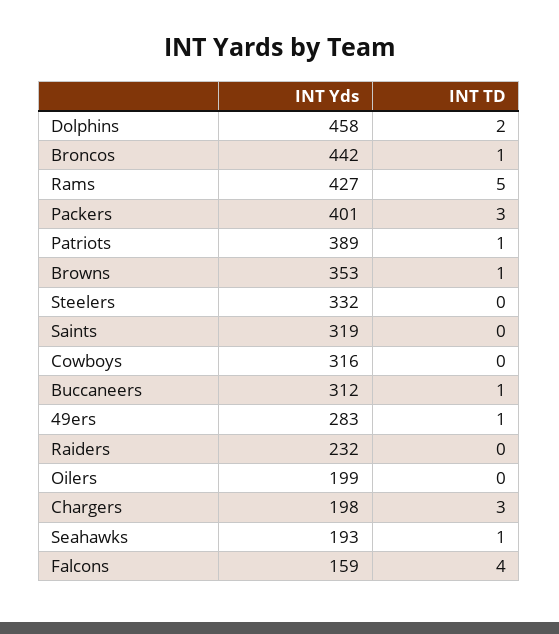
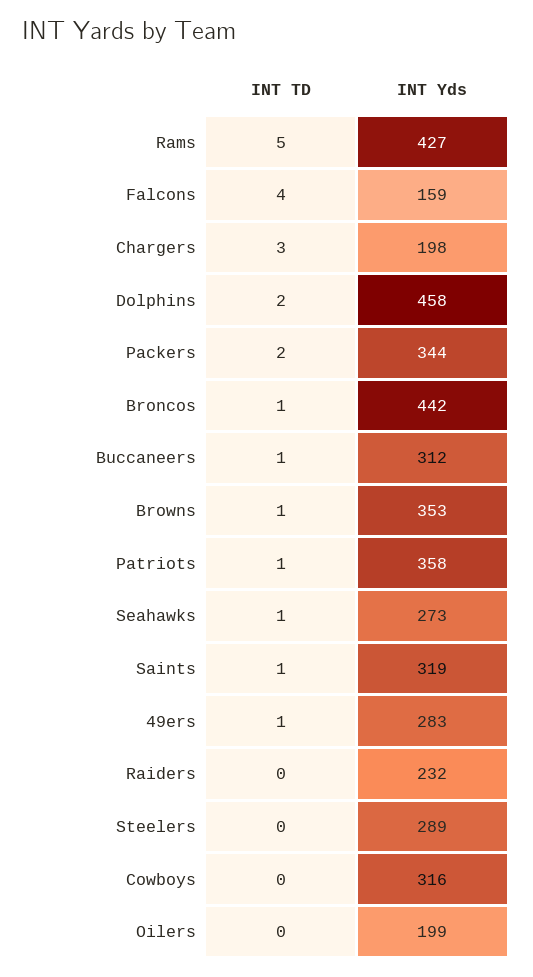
  {
    "INT Yds": {
      "Dolphins": 458,
      "Broncos": 442,
      "Rams": 427,
-     "Packers": 401,
+     "Packers": 344,
-     "Patriots": 389,
+     "Patriots": 358,
      "Browns": 353,
-     "Steelers": 332,
+     "Steelers": 289,
      "Saints": 319,
      "Cowboys": 316,
      "Buccaneers": 312,
      "49ers": 283,
      "Raiders": 232,
      "Oilers": 199,
      "Chargers": 198,
-     "Seahawks": 193,
+     "Seahawks": 273,
      "Falcons": 159
    },
    "INT TD": {
      "Dolphins": 2,
      "Broncos": 1,
      "Rams": 5,
-     "Packers": 3,
+     "Packers": 2,
      "Patriots": 1,
      "Browns": 1,
      "Steelers": 0,
-     "Saints": 0,
+     "Saints": 1,
      "Cowboys": 0,
      "Buccaneers": 1,
      "49ers": 1,
      "Raiders": 0,
      "Oilers": 0,
      "Chargers": 3,
      "Seahawks": 1,
      "Falcons": 4
    }
  }

